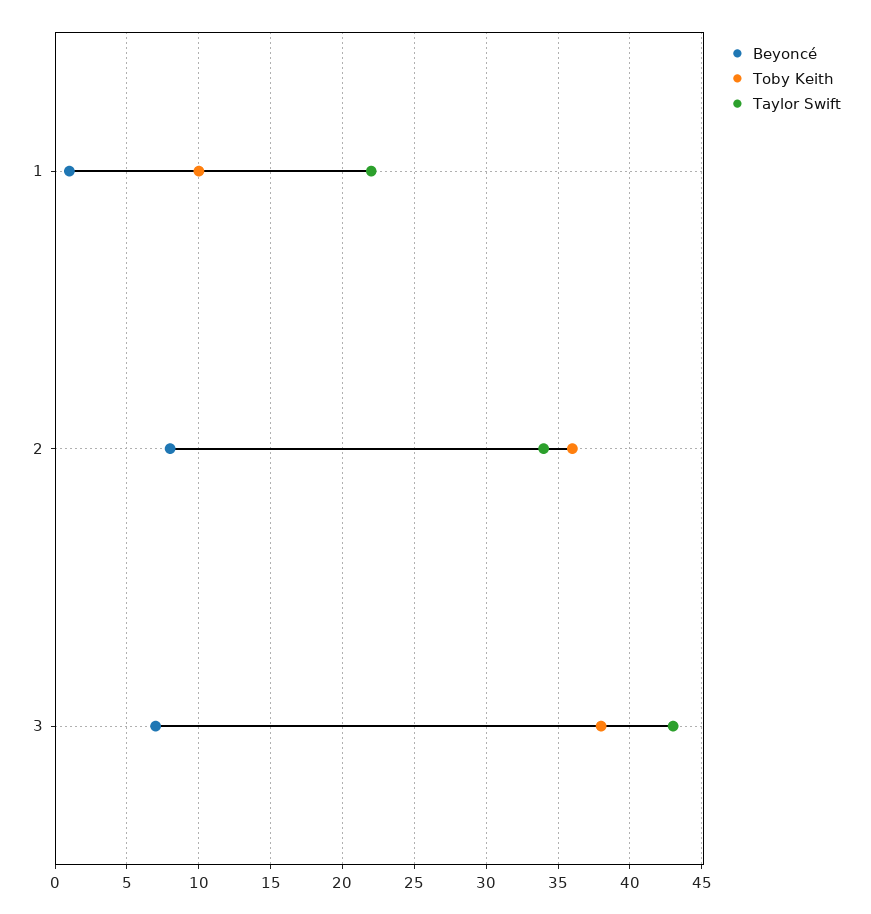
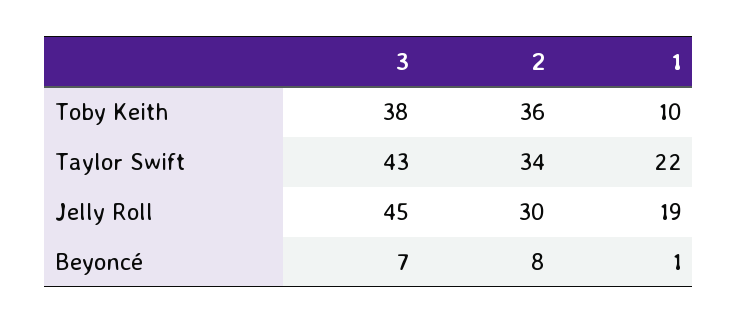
  {
    "Beyoncé": {
      "1": 1,
      "2": 8,
      "3": 7
    },
    "Toby Keith": {
      "1": 10,
      "2": 36,
      "3": 38
    },
    "Taylor Swift": {
      "1": 22,
      "2": 34,
      "3": 43
-   }
+   },
+   "Jelly Roll": {
+     "3": 45,
+     "2": 30,
+     "1": 19
+   }
  }

